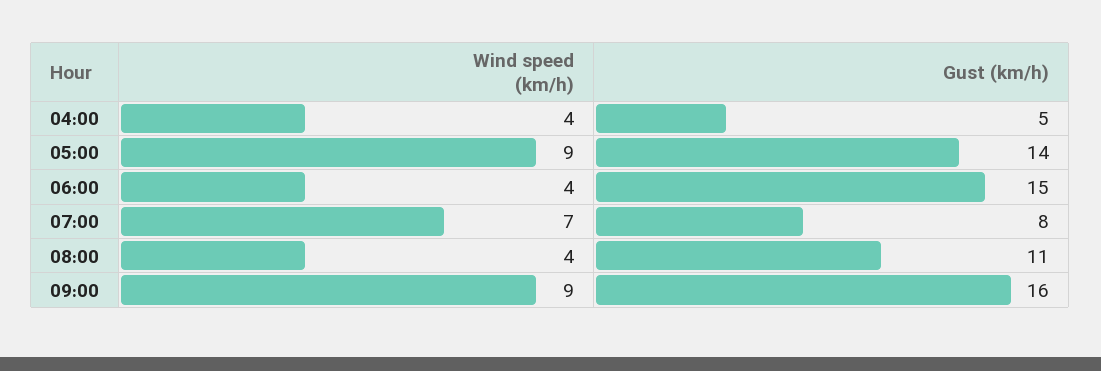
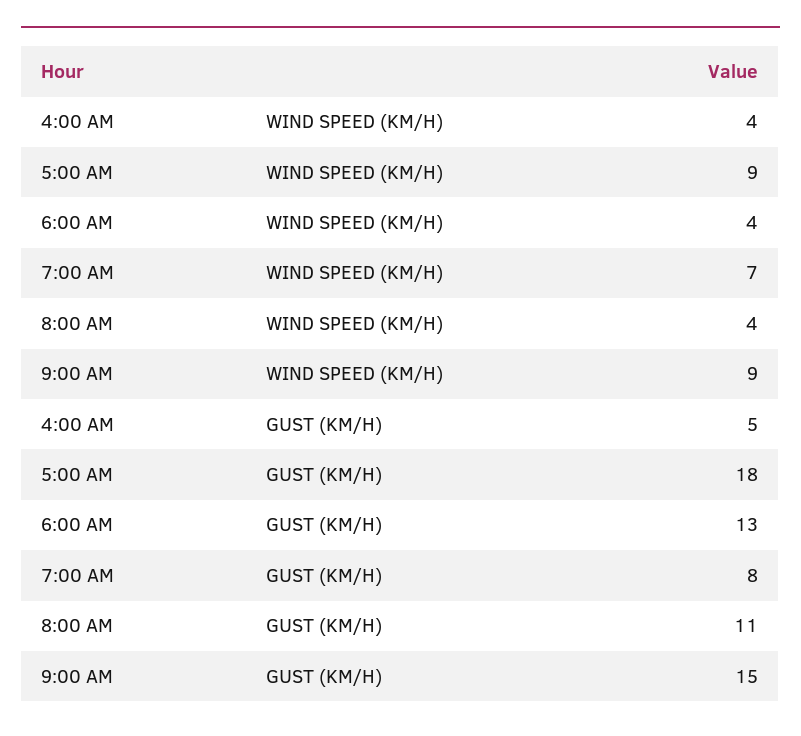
  {
    "Wind speed (km/h)": {
      "04:00": 4,
      "05:00": 9,
      "06:00": 4,
      "07:00": 7,
      "08:00": 4,
      "09:00": 9
    },
    "Gust (km/h)": {
      "04:00": 5,
-     "05:00": 14,
+     "05:00": 18,
-     "06:00": 15,
+     "06:00": 13,
      "07:00": 8,
      "08:00": 11,
-     "09:00": 16
+     "09:00": 15
    }
  }

